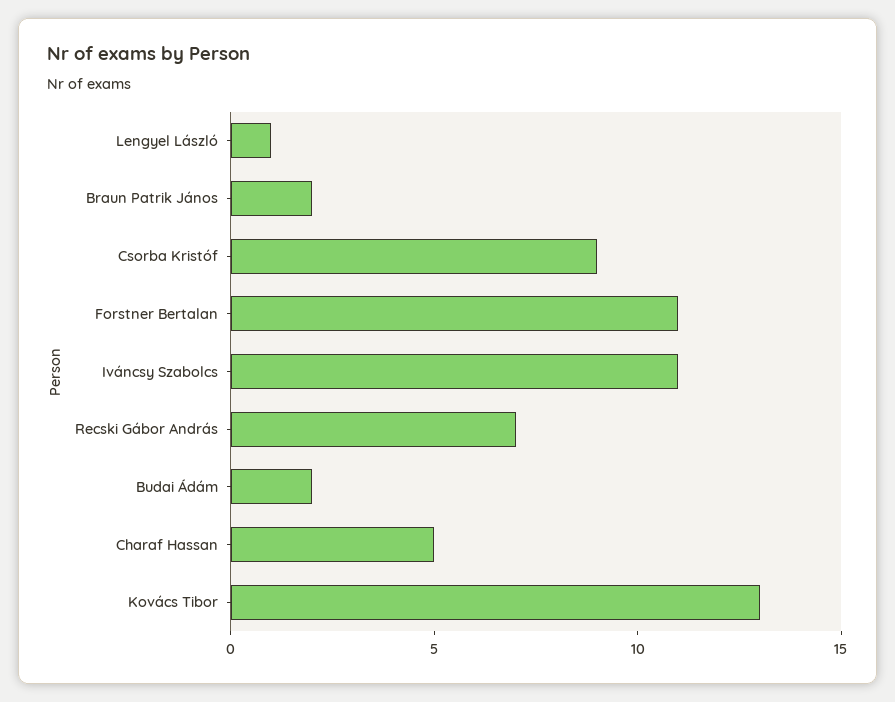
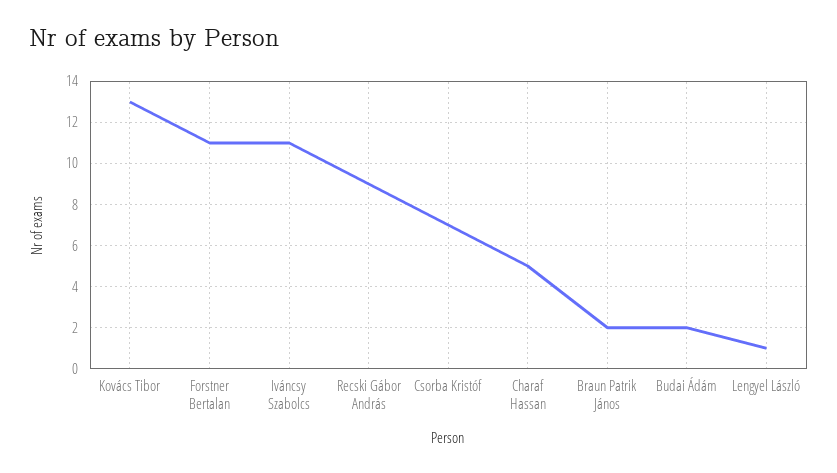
  {
    "Lengyel László": 1,
    "Braun Patrik János": 2,
-   "Csorba Kristóf": 9,
+   "Csorba Kristóf": 7,
    "Forstner Bertalan": 11,
    "Iváncsy Szabolcs": 11,
-   "Recski Gábor András": 7,
+   "Recski Gábor András": 9,
    "Budai Ádám": 2,
    "Charaf Hassan": 5,
    "Kovács Tibor": 13
  }

